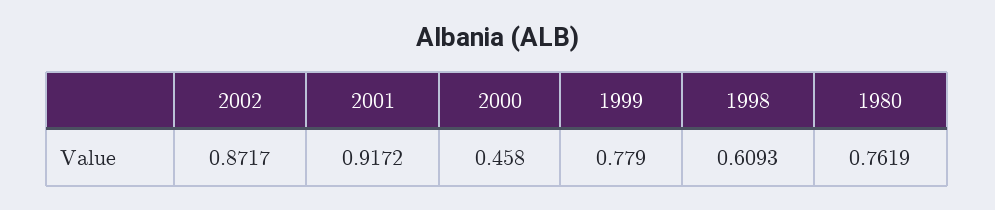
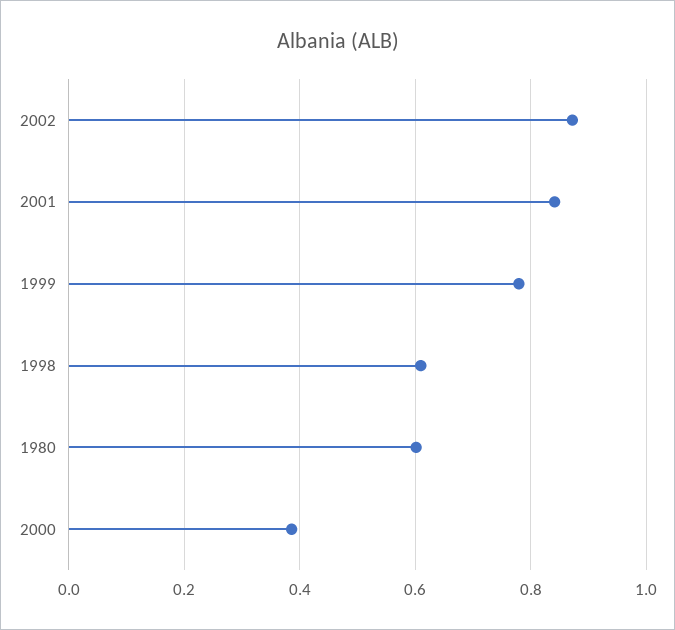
  {
    "2002": 0.8717,
-   "2001": 0.9172,
+   "2001": 0.84,
-   "2000": 0.458,
+   "2000": 0.38,
    "1999": 0.779,
    "1998": 0.6093,
-   "1980": 0.7619
+   "1980": 0.6
  }

